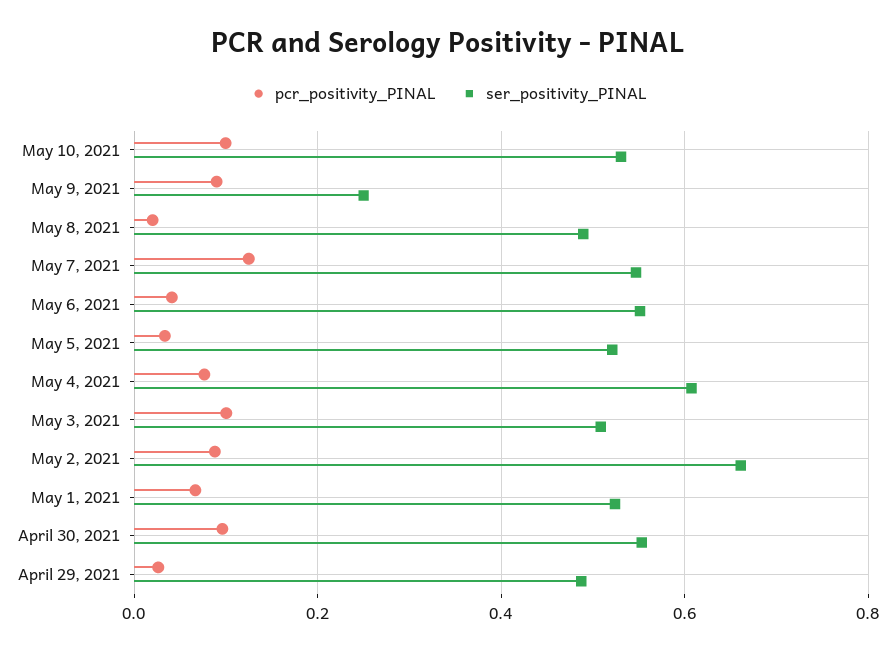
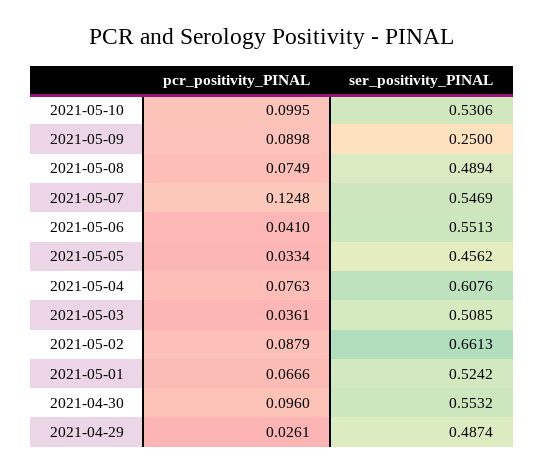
  {
    "pcr_positivity_PINAL": {
      "May 10, 2021": 0.0995,
      "May 9, 2021": 0.0898,
-     "May 8, 2021": 0.02,
+     "May 8, 2021": 0.0749,
      "May 7, 2021": 0.1248,
      "May 6, 2021": 0.041,
      "May 5, 2021": 0.0334,
      "May 4, 2021": 0.0763,
-     "May 3, 2021": 0.1,
+     "May 3, 2021": 0.0361,
      "May 2, 2021": 0.0879,
      "May 1, 2021": 0.0666,
      "April 30, 2021": 0.096,
      "April 29, 2021": 0.0261
    },
    "ser_positivity_PINAL": {
      "May 10, 2021": 0.5306,
      "May 9, 2021": 0.25,
      "May 8, 2021": 0.4894,
      "May 7, 2021": 0.5469,
      "May 6, 2021": 0.5513,
-     "May 5, 2021": 0.52,
+     "May 5, 2021": 0.4562,
      "May 4, 2021": 0.6076,
      "May 3, 2021": 0.5085,
      "May 2, 2021": 0.6613,
      "May 1, 2021": 0.5242,
      "April 30, 2021": 0.5532,
      "April 29, 2021": 0.4874
    }
  }

